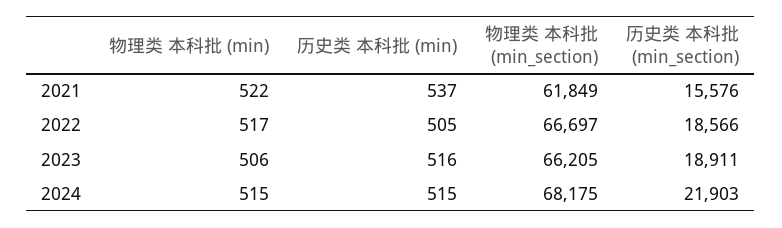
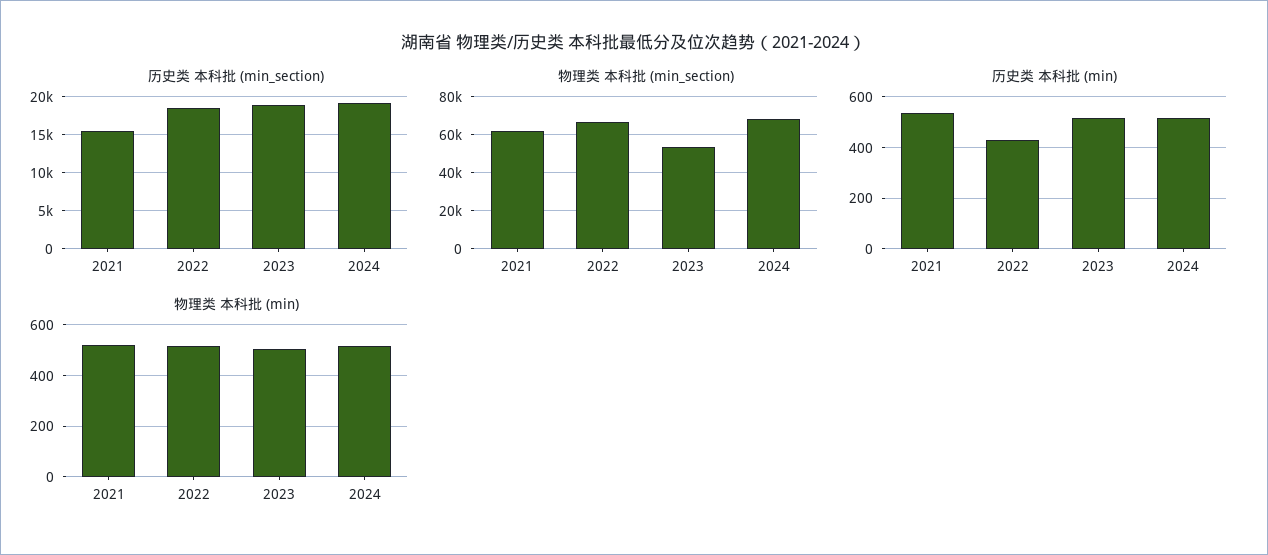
  {
    "物理类 本科批 (min)": {
      "2021": 522,
      "2022": 517,
      "2023": 506,
      "2024": 515
    },
    "历史类 本科批 (min)": {
      "2021": 537,
-     "2022": 505,
+     "2022": 425,
      "2023": 516,
      "2024": 515
    },
    "物理类 本科批 (min_section)": {
      "2021": 61849,
      "2022": 66697,
-     "2023": 66205,
+     "2023": 55000,
      "2024": 68175
    },
    "历史类 本科批 (min_section)": {
      "2021": 15576,
      "2022": 18566,
      "2023": 18911,
-     "2024": 21903
+     "2024": 19000
    }
  }

